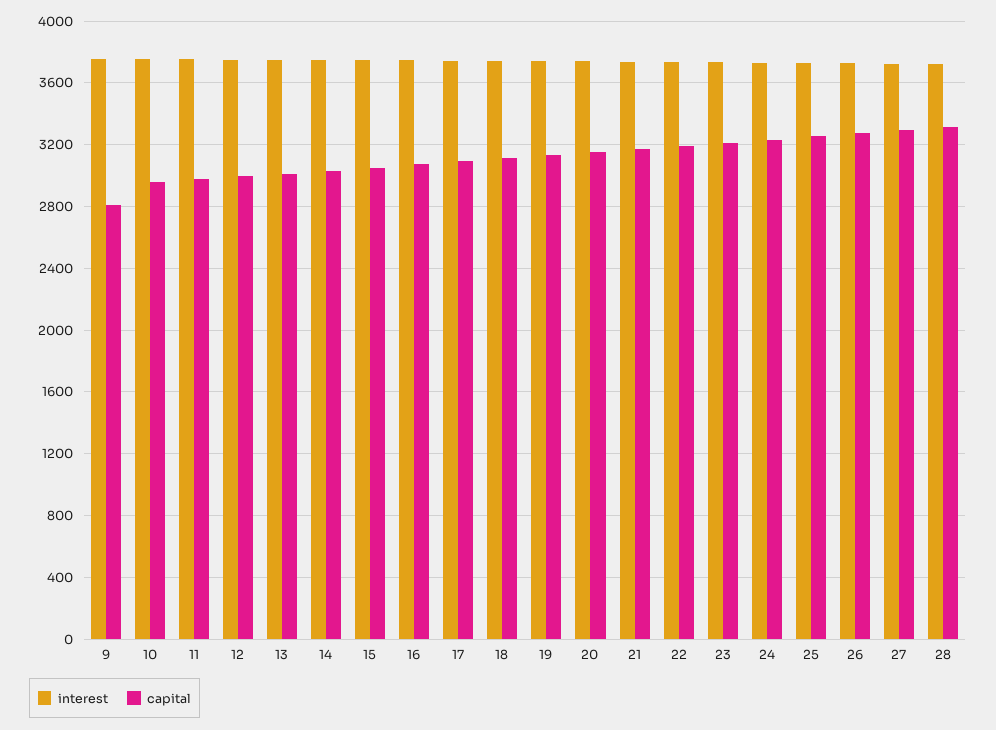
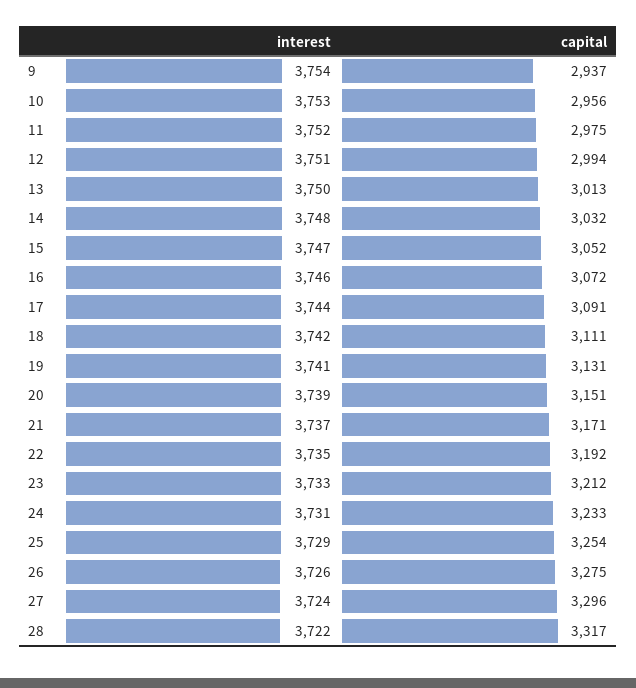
  {
    "interest": {
      "9": 3754,
      "10": 3753,
      "11": 3752,
      "12": 3751,
      "13": 3750,
      "14": 3748,
      "15": 3747,
      "16": 3746,
      "17": 3744,
      "18": 3742,
      "19": 3741,
      "20": 3739,
      "21": 3737,
      "22": 3735,
      "23": 3733,
      "24": 3731,
      "25": 3729,
      "26": 3726,
      "27": 3724,
      "28": 3722
    },
    "capital": {
-     "9": 2800,
+     "9": 2937,
      "10": 2956,
      "11": 2975,
      "12": 2994,
      "13": 3013,
      "14": 3032,
      "15": 3052,
      "16": 3072,
      "17": 3091,
      "18": 3111,
      "19": 3131,
      "20": 3151,
      "21": 3171,
      "22": 3192,
      "23": 3212,
      "24": 3233,
      "25": 3254,
      "26": 3275,
      "27": 3296,
      "28": 3317
    }
  }

